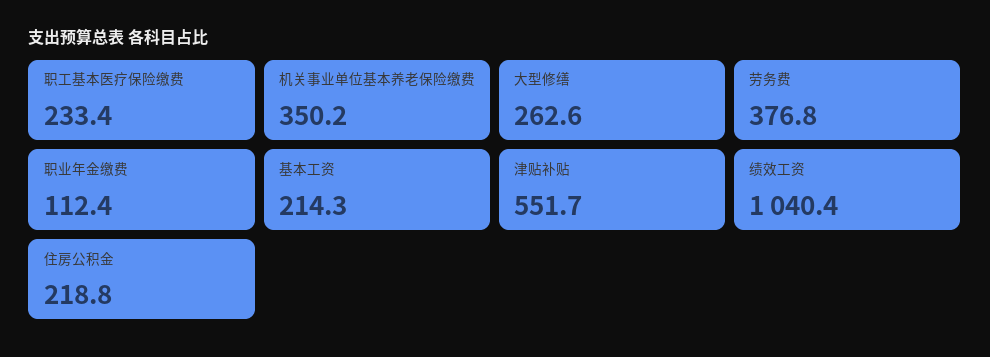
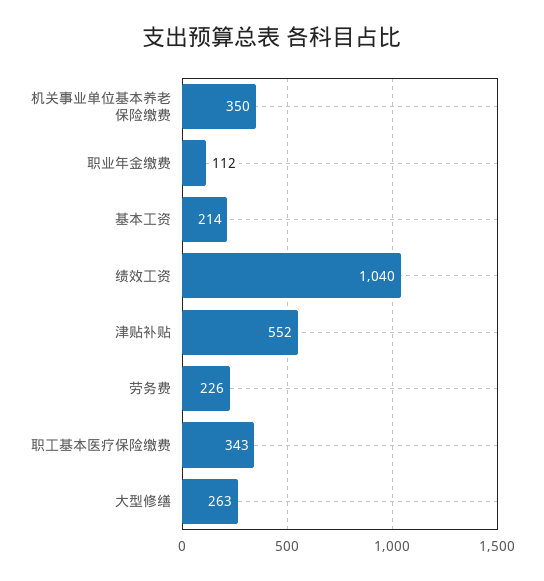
  {
-   "职工基本医疗保险缴费": 233.4,
+   "职工基本医疗保险缴费": 343,
    "机关事业单位基本养老保险缴费": 350.2,
    "大型修缮": 262.6,
-   "劳务费": 376.8,
+   "劳务费": 226,
    "职业年金缴费": 112.4,
    "基本工资": 214.3,
    "津贴补贴": 551.7,
-   "绩效工资": 1040.4,
+   "绩效工资": 1040.4
-   "住房公积金": 218.8
  }

